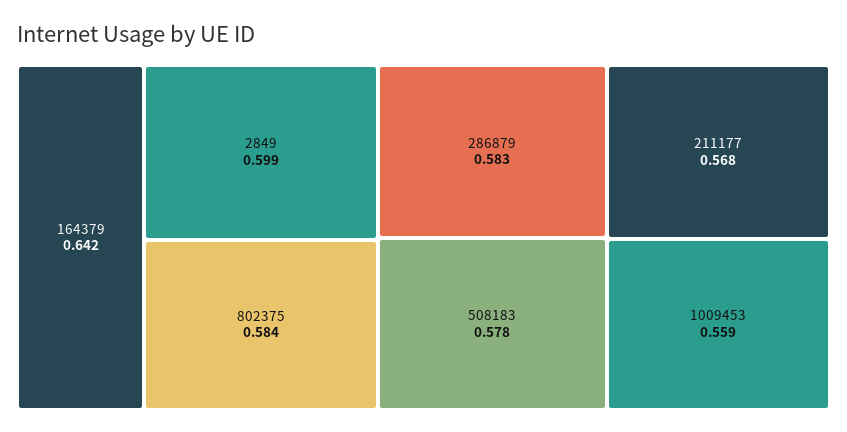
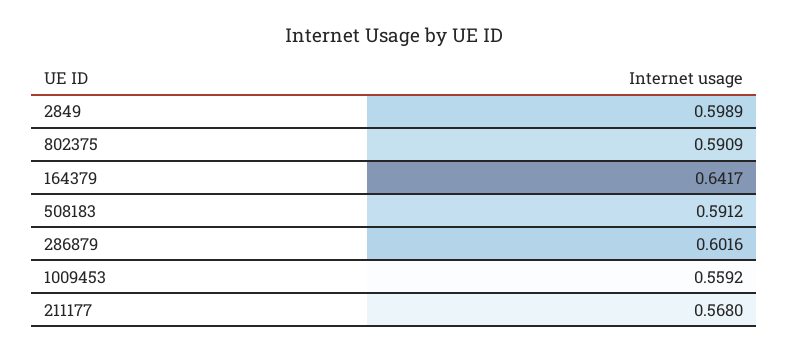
  {
    "164379": 0.6417,
    "2849": 0.5989,
-   "802375": 0.584,
+   "802375": 0.5909,
-   "286879": 0.583,
+   "286879": 0.6016,
-   "508183": 0.578,
+   "508183": 0.5912,
    "211177": 0.568,
    "1009453": 0.5592
  }

